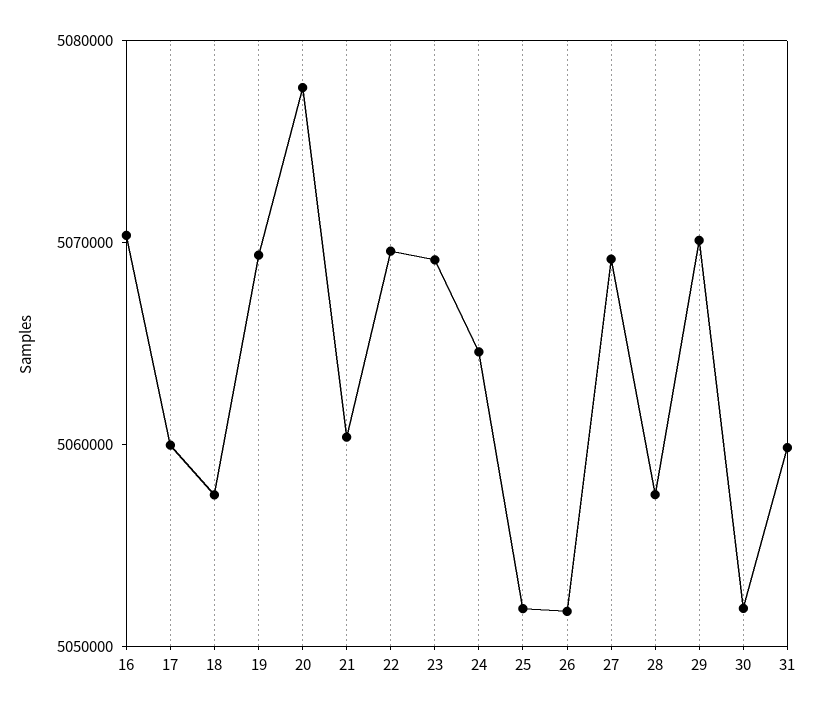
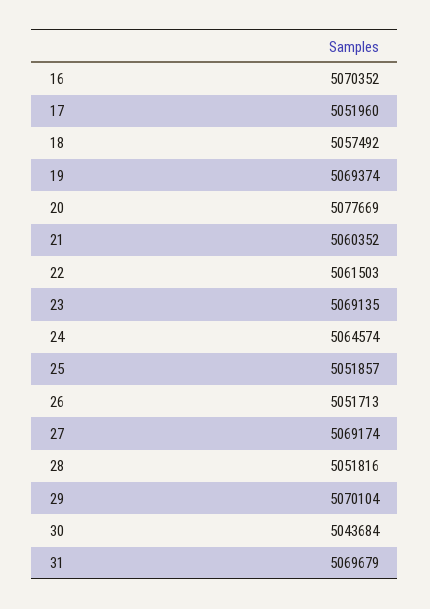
  {
    "16": 5070352,
-   "17": 5060000,
+   "17": 5051960,
    "18": 5057492,
    "19": 5069374,
    "20": 5077669,
    "21": 5060352,
-   "22": 5070000,
+   "22": 5061503,
    "23": 5069135,
    "24": 5064574,
    "25": 5051857,
    "26": 5051713,
    "27": 5069174,
-   "28": 5058000,
+   "28": 5051816,
    "29": 5070104,
-   "30": 5052000,
+   "30": 5043684,
-   "31": 5060000
+   "31": 5069679
  }

